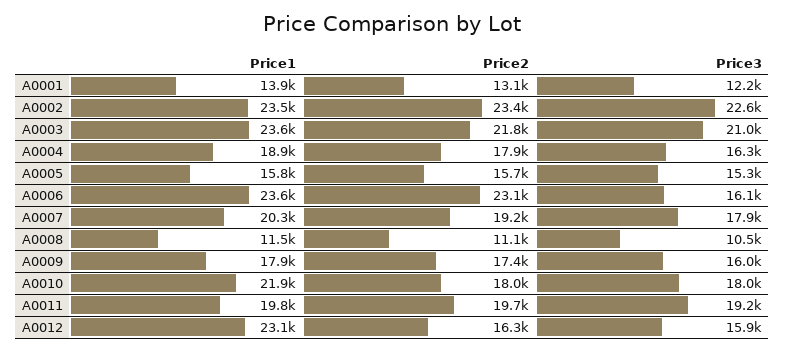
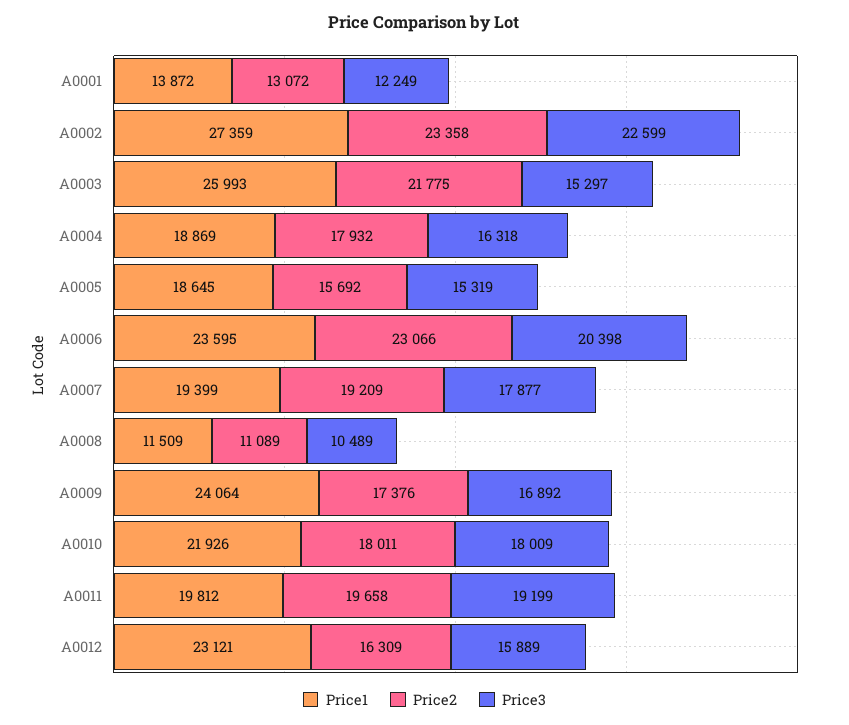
  {
    "Price1": {
      "A0001": 13872,
-     "A0002": 23500,
+     "A0002": 27359,
-     "A0003": 23600,
+     "A0003": 25993,
      "A0004": 18869,
-     "A0005": 15800,
+     "A0005": 18645,
      "A0006": 23595,
-     "A0007": 20300,
+     "A0007": 19399,
      "A0008": 11509,
-     "A0009": 17900,
+     "A0009": 24064,
      "A0010": 21926,
      "A0011": 19812,
      "A0012": 23121
    },
    "Price2": {
      "A0001": 13072,
      "A0002": 23358,
      "A0003": 21775,
      "A0004": 17932,
      "A0005": 15692,
      "A0006": 23066,
      "A0007": 19209,
      "A0008": 11089,
      "A0009": 17376,
      "A0010": 18011,
      "A0011": 19658,
      "A0012": 16309
    },
    "Price3": {
      "A0001": 12249,
      "A0002": 22599,
-     "A0003": 21000,
+     "A0003": 15297,
      "A0004": 16318,
      "A0005": 15319,
-     "A0006": 16100,
+     "A0006": 20398,
      "A0007": 17877,
      "A0008": 10489,
-     "A0009": 16000,
+     "A0009": 16892,
      "A0010": 18009,
      "A0011": 19199,
      "A0012": 15889
    }
  }

